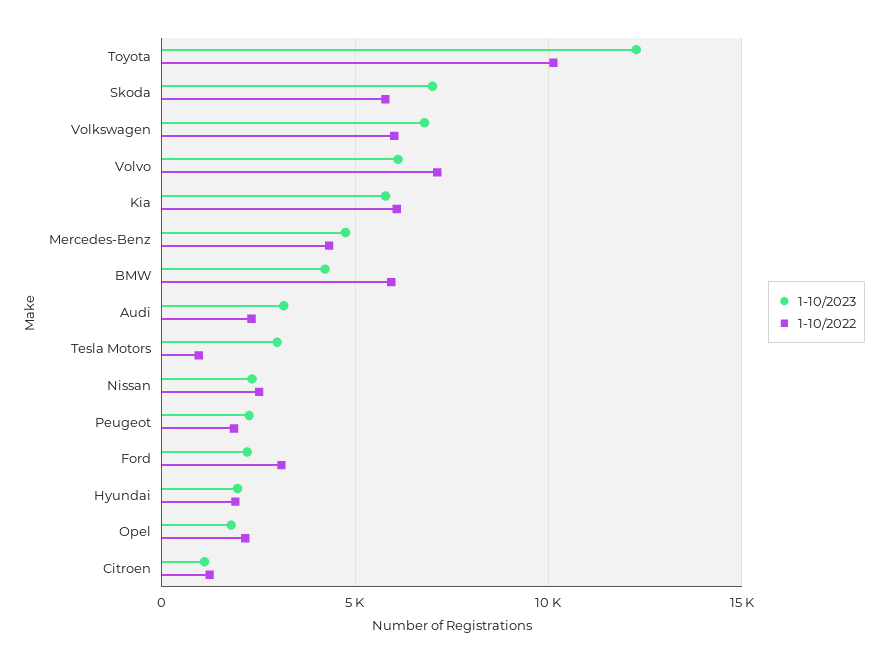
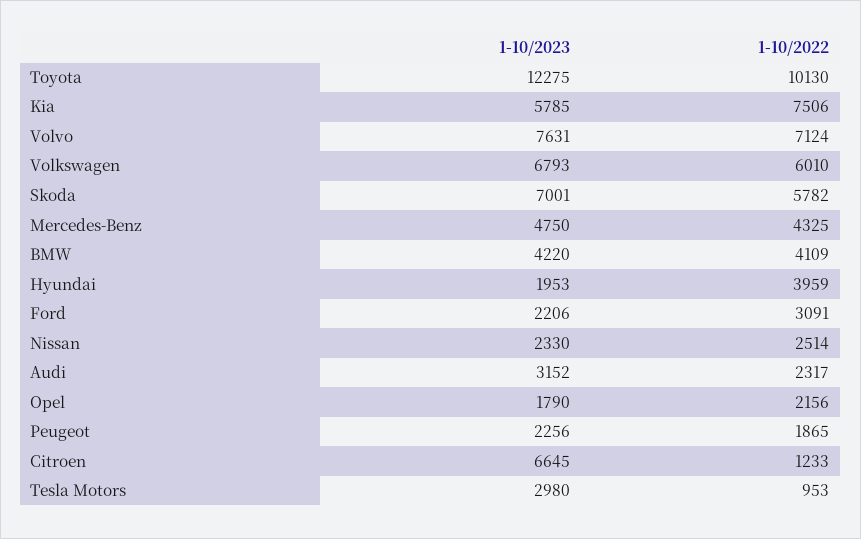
  {
    "1-10/2023": {
      "Toyota": 12275,
      "Skoda": 7001,
      "Volkswagen": 6793,
-     "Volvo": 6000,
+     "Volvo": 7631,
      "Kia": 5785,
      "Mercedes-Benz": 4750,
      "BMW": 4220,
      "Audi": 3152,
      "Tesla Motors": 2980,
      "Nissan": 2330,
      "Peugeot": 2256,
      "Ford": 2206,
      "Hyundai": 1953,
      "Opel": 1790,
-     "Citroen": 1000
+     "Citroen": 6645
    },
    "1-10/2022": {
      "Toyota": 10130,
      "Skoda": 5782,
      "Volkswagen": 6010,
      "Volvo": 7124,
-     "Kia": 6000,
+     "Kia": 7506,
      "Mercedes-Benz": 4325,
-     "BMW": 6000,
+     "BMW": 4109,
      "Audi": 2317,
      "Tesla Motors": 953,
      "Nissan": 2514,
      "Peugeot": 1865,
      "Ford": 3091,
-     "Hyundai": 2000,
+     "Hyundai": 3959,
      "Opel": 2156,
      "Citroen": 1233
    }
  }

